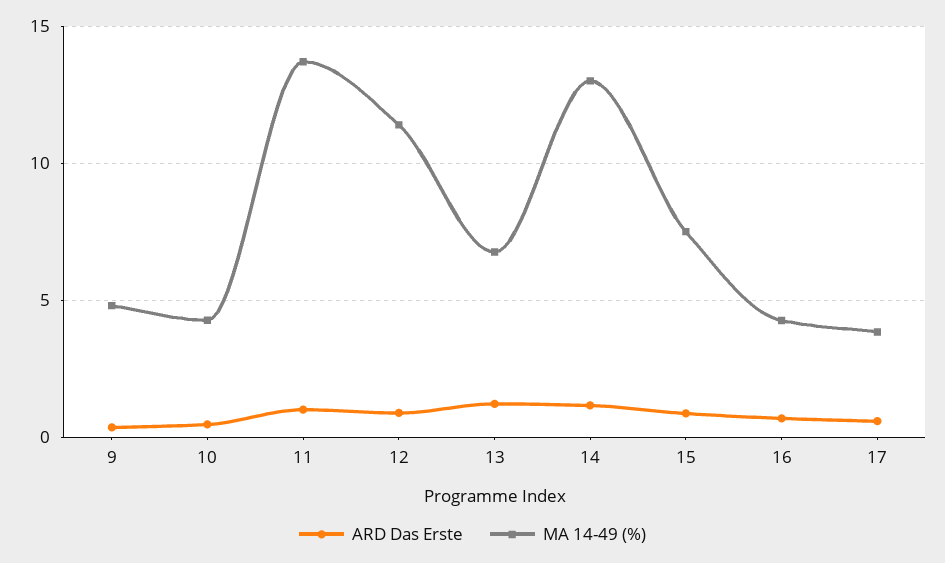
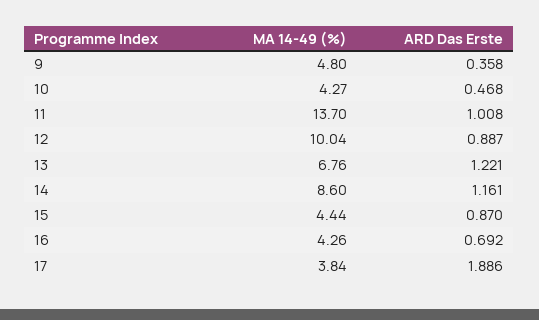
  {
    "ARD Das Erste": {
      "9": 0.358,
      "10": 0.468,
      "11": 1.008,
      "12": 0.887,
      "13": 1.221,
      "14": 1.161,
      "15": 0.87,
      "16": 0.692,
-     "17": 0.5
+     "17": 1.886
    },
    "MA 14-49 (%)": {
      "9": 4.8,
      "10": 4.27,
      "11": 13.7,
-     "12": 11.5,
+     "12": 10.04,
      "13": 6.76,
-     "14": 13,
+     "14": 8.6,
-     "15": 7.5,
+     "15": 4.44,
      "16": 4.26,
      "17": 3.84
    }
  }

